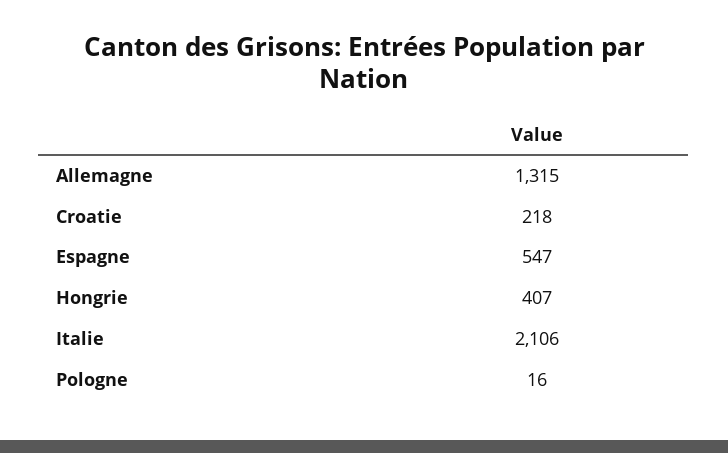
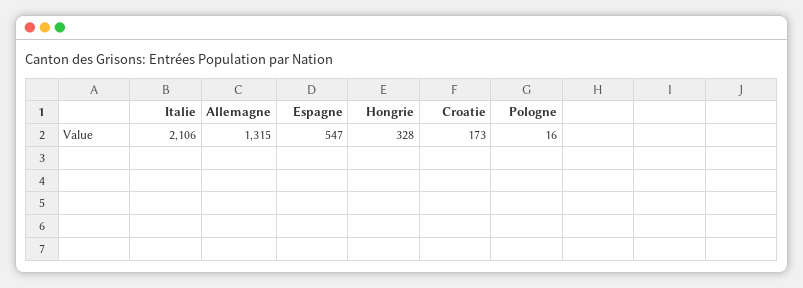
  {
    "Allemagne": 1315,
-   "Croatie": 218,
+   "Croatie": 173,
    "Espagne": 547,
-   "Hongrie": 407,
+   "Hongrie": 328,
    "Italie": 2106,
    "Pologne": 16
  }

